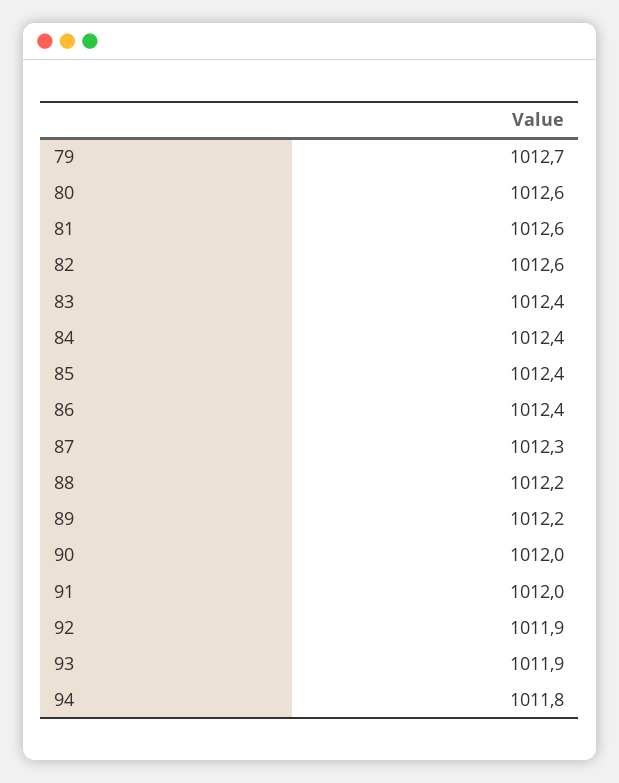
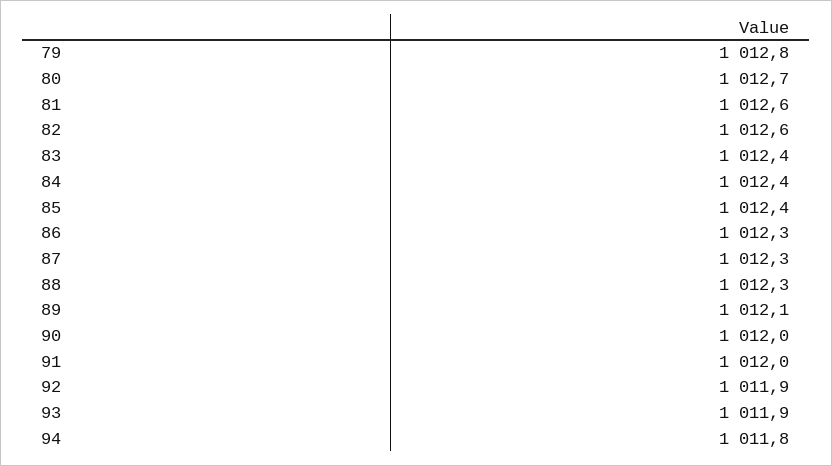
  {
-   "79": 1012.7,
+   "79": 1012.8,
-   "80": 1012.6,
+   "80": 1012.7,
    "81": 1012.6,
    "82": 1012.6,
    "83": 1012.4,
    "84": 1012.4,
    "85": 1012.4,
-   "86": 1012.4,
+   "86": 1012.3,
    "87": 1012.3,
-   "88": 1012.2,
+   "88": 1012.3,
-   "89": 1012.2,
+   "89": 1012.1,
    "90": 1012,
    "91": 1012,
    "92": 1011.9,
    "93": 1011.9,
    "94": 1011.8
  }

